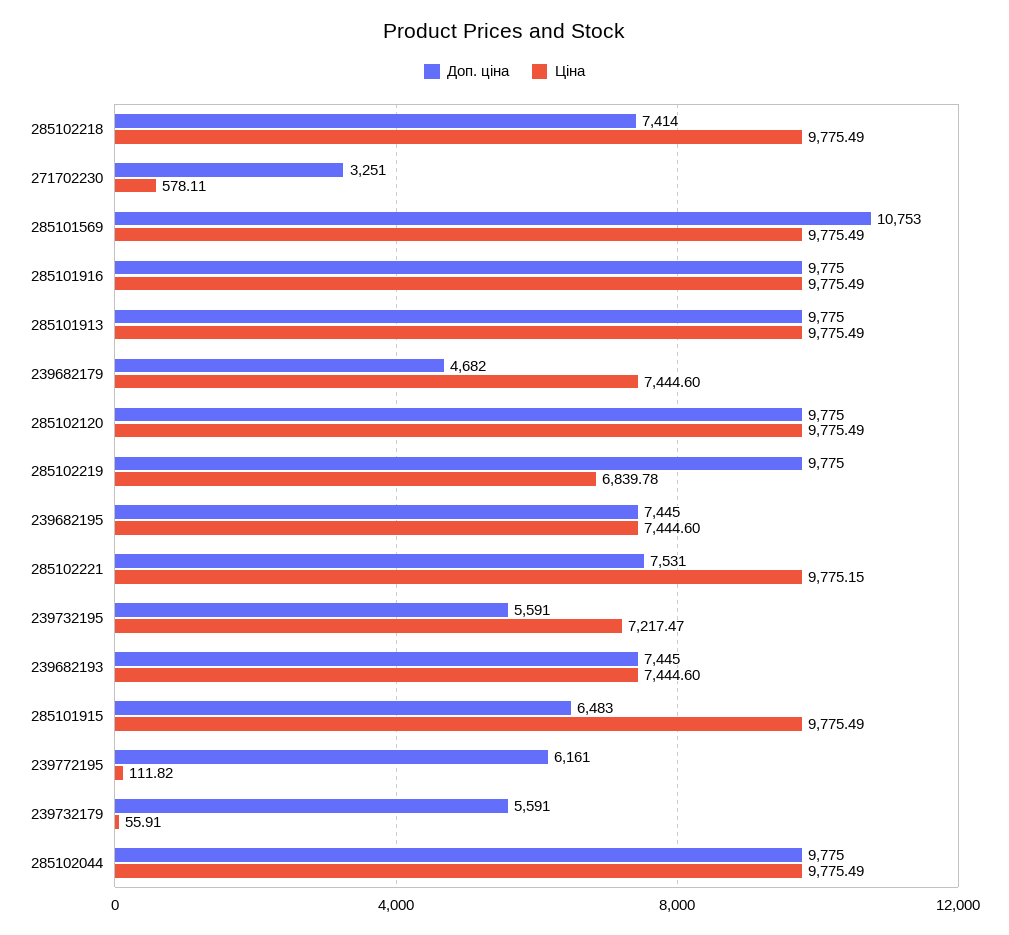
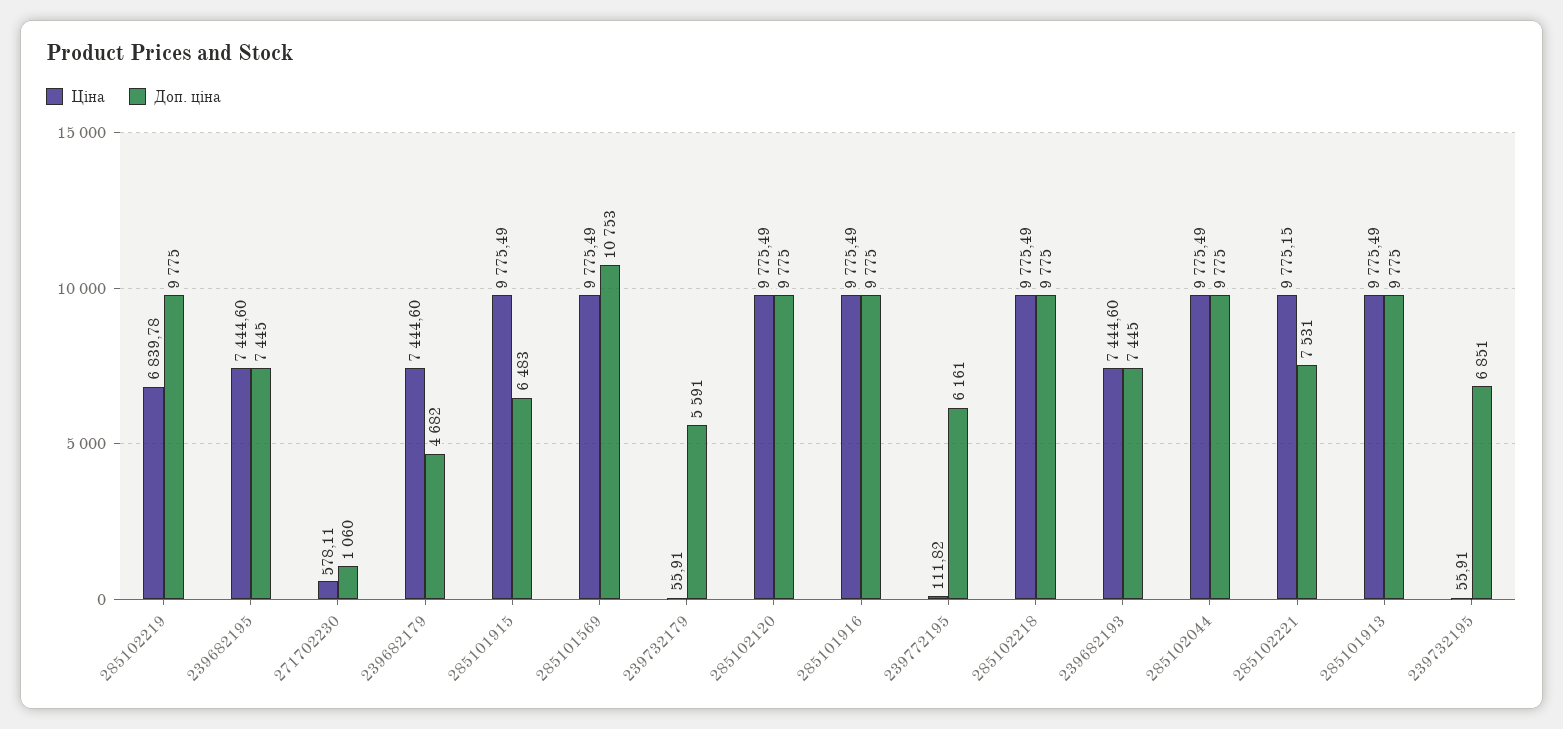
  {
    "Доп. ціна": {
-     "285102218": 7414,
+     "285102218": 9775,
-     "271702230": 3251,
+     "271702230": 1060,
      "285101569": 10753,
      "285101916": 9775,
      "285101913": 9775,
      "239682179": 4682,
      "285102120": 9775,
      "285102219": 9775,
      "239682195": 7445,
      "285102221": 7531,
-     "239732195": 5591,
+     "239732195": 6851,
      "239682193": 7445,
      "285101915": 6483,
      "239772195": 6161,
      "239732179": 5591,
      "285102044": 9775
    },
    "Ціна": {
      "285102218": 9775.49,
      "271702230": 578.11,
      "285101569": 9775.49,
      "285101916": 9775.49,
      "285101913": 9775.49,
      "239682179": 7444.6,
      "285102120": 9775.49,
      "285102219": 6839.78,
      "239682195": 7444.6,
      "285102221": 9775.15,
-     "239732195": 7217.47,
+     "239732195": 55.91,
      "239682193": 7444.6,
      "285101915": 9775.49,
      "239772195": 111.82,
      "239732179": 55.91,
      "285102044": 9775.49
    }
  }

